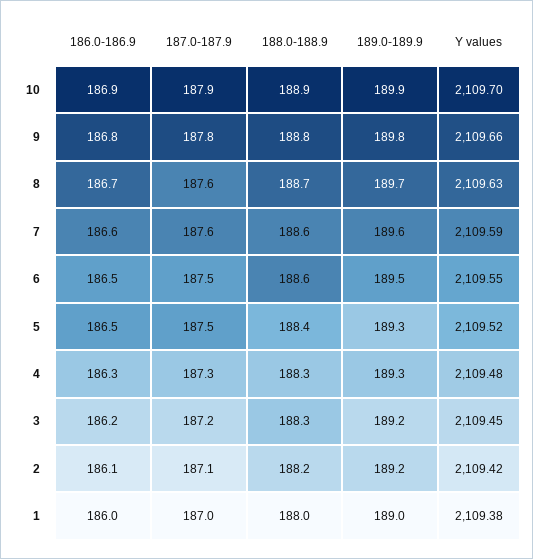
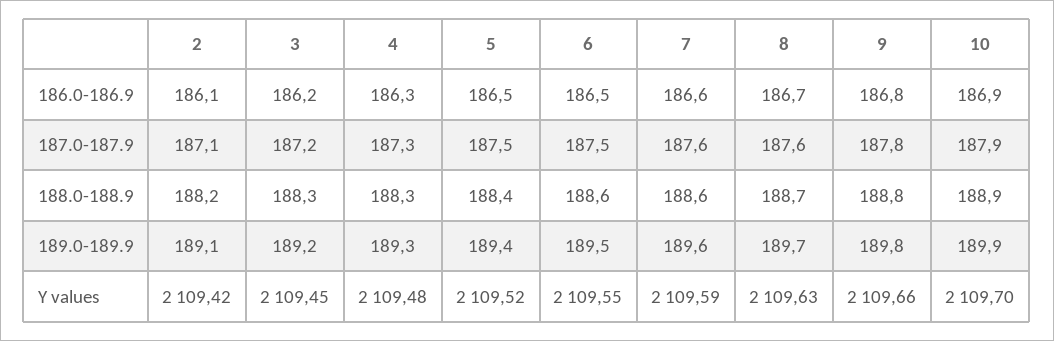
  {
    "186.0-186.9": {
      "10": 186.9,
      "9": 186.8,
      "8": 186.7,
      "7": 186.6,
      "6": 186.5,
      "5": 186.5,
      "4": 186.3,
      "3": 186.2,
-     "2": 186.1,
+     "2": 186.1
-     "1": 186
    },
    "187.0-187.9": {
      "10": 187.9,
      "9": 187.8,
      "8": 187.6,
      "7": 187.6,
      "6": 187.5,
      "5": 187.5,
      "4": 187.3,
      "3": 187.2,
-     "2": 187.1,
+     "2": 187.1
-     "1": 187
    },
    "188.0-188.9": {
      "10": 188.9,
      "9": 188.8,
      "8": 188.7,
      "7": 188.6,
      "6": 188.6,
      "5": 188.4,
      "4": 188.3,
      "3": 188.3,
-     "2": 188.2,
+     "2": 188.2
-     "1": 188
    },
    "189.0-189.9": {
      "10": 189.9,
      "9": 189.8,
      "8": 189.7,
      "7": 189.6,
      "6": 189.5,
-     "5": 189.3,
+     "5": 189.4,
      "4": 189.3,
      "3": 189.2,
-     "2": 189.2,
+     "2": 189.1
-     "1": 189
    },
    "Y values": {
      "10": 2109.7,
      "9": 2109.66,
      "8": 2109.63,
      "7": 2109.59,
      "6": 2109.55,
      "5": 2109.52,
      "4": 2109.48,
      "3": 2109.45,
-     "2": 2109.42,
+     "2": 2109.42
-     "1": 2109.38
    }
  }

